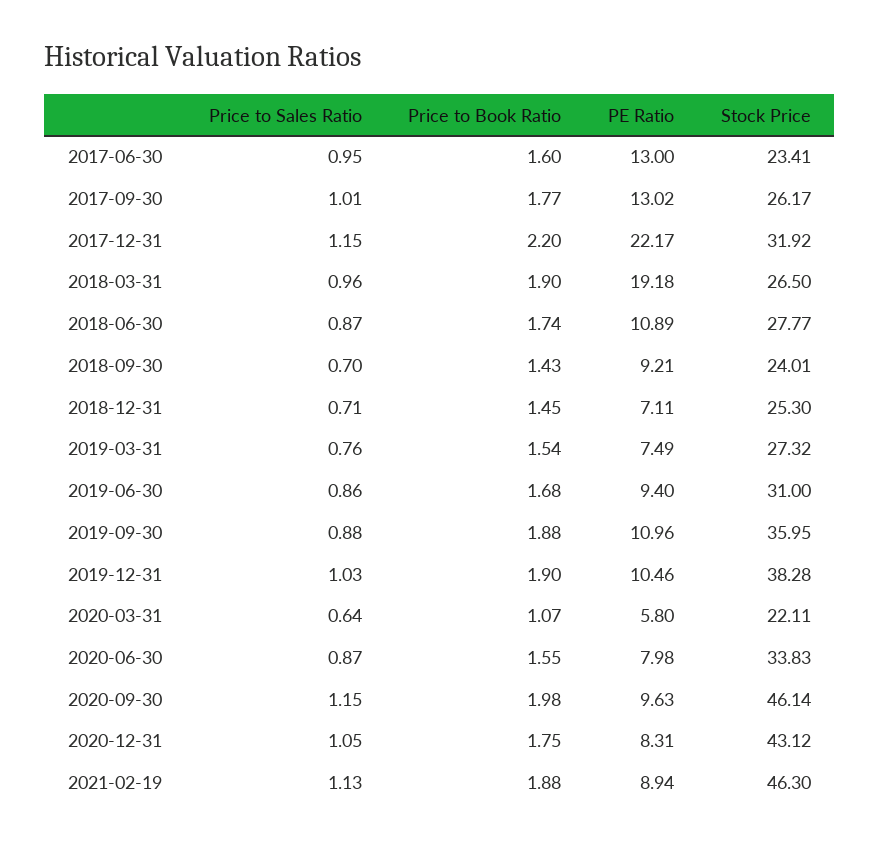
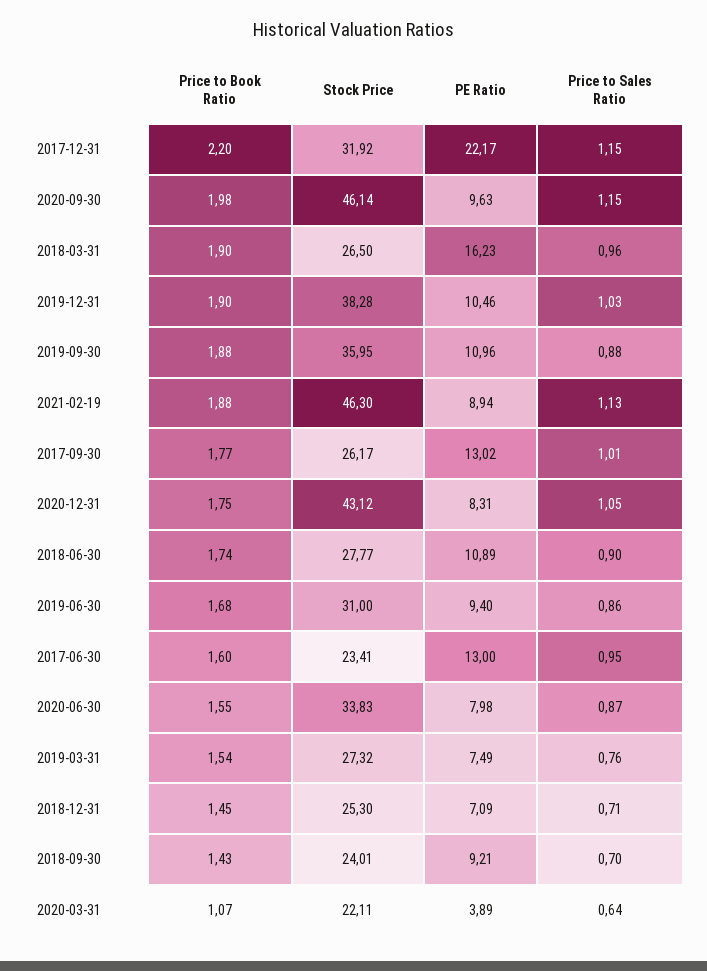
  {
    "Price to Sales Ratio": {
      "2017-06-30": 0.95,
      "2017-09-30": 1.01,
      "2017-12-31": 1.15,
      "2018-03-31": 0.96,
-     "2018-06-30": 0.87,
+     "2018-06-30": 0.9,
      "2018-09-30": 0.7,
      "2018-12-31": 0.71,
      "2019-03-31": 0.76,
      "2019-06-30": 0.86,
      "2019-09-30": 0.88,
      "2019-12-31": 1.03,
      "2020-03-31": 0.64,
      "2020-06-30": 0.87,
      "2020-09-30": 1.15,
      "2020-12-31": 1.05,
      "2021-02-19": 1.13
    },
    "Price to Book Ratio": {
      "2017-06-30": 1.6,
      "2017-09-30": 1.77,
      "2017-12-31": 2.2,
      "2018-03-31": 1.9,
      "2018-06-30": 1.74,
      "2018-09-30": 1.43,
      "2018-12-31": 1.45,
      "2019-03-31": 1.54,
      "2019-06-30": 1.68,
      "2019-09-30": 1.88,
      "2019-12-31": 1.9,
      "2020-03-31": 1.07,
      "2020-06-30": 1.55,
      "2020-09-30": 1.98,
      "2020-12-31": 1.75,
      "2021-02-19": 1.88
    },
    "PE Ratio": {
      "2017-06-30": 13,
      "2017-09-30": 13.02,
      "2017-12-31": 22.17,
-     "2018-03-31": 19.18,
+     "2018-03-31": 16.23,
      "2018-06-30": 10.89,
      "2018-09-30": 9.21,
-     "2018-12-31": 7.11,
+     "2018-12-31": 7.09,
      "2019-03-31": 7.49,
      "2019-06-30": 9.4,
      "2019-09-30": 10.96,
      "2019-12-31": 10.46,
-     "2020-03-31": 5.8,
+     "2020-03-31": 3.89,
      "2020-06-30": 7.98,
      "2020-09-30": 9.63,
      "2020-12-31": 8.31,
      "2021-02-19": 8.94
    },
    "Stock Price": {
      "2017-06-30": 23.41,
      "2017-09-30": 26.17,
      "2017-12-31": 31.92,
      "2018-03-31": 26.5,
      "2018-06-30": 27.77,
      "2018-09-30": 24.01,
      "2018-12-31": 25.3,
      "2019-03-31": 27.32,
      "2019-06-30": 31,
      "2019-09-30": 35.95,
      "2019-12-31": 38.28,
      "2020-03-31": 22.11,
      "2020-06-30": 33.83,
      "2020-09-30": 46.14,
      "2020-12-31": 43.12,
      "2021-02-19": 46.3
    }
  }

